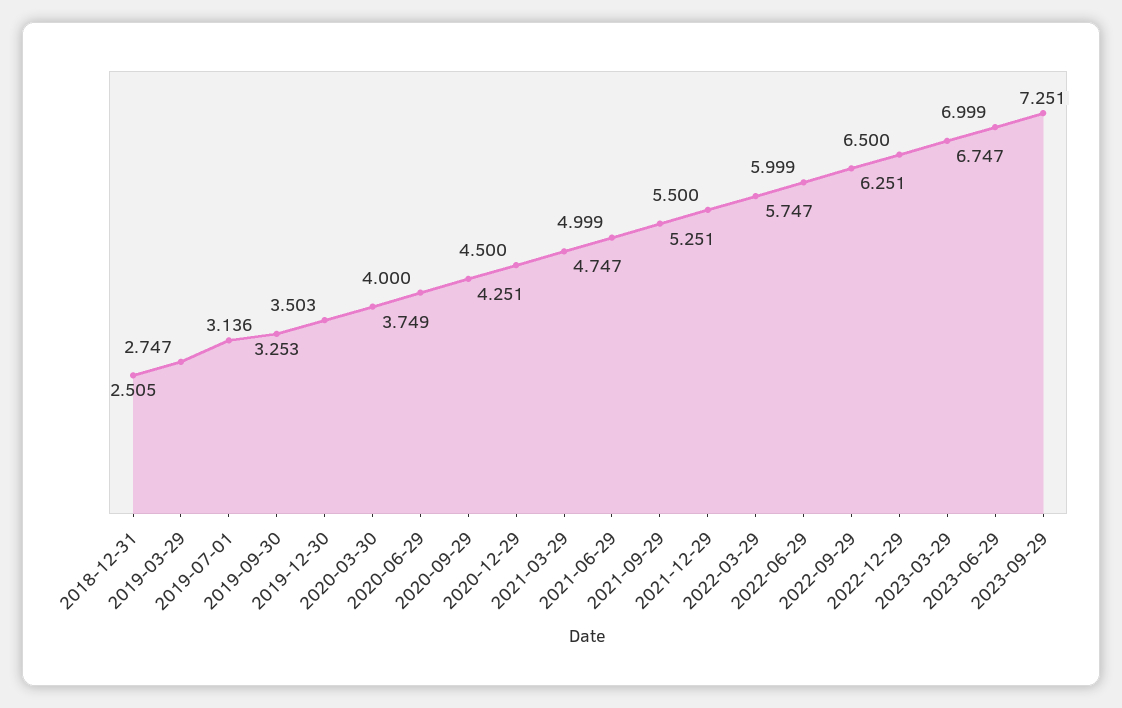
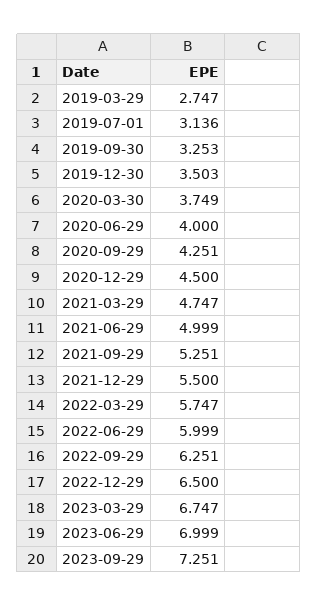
  {
-   "2018-12-31": 2.505,
    "2019-03-29": 2.747,
    "2019-07-01": 3.136,
    "2019-09-30": 3.253,
    "2019-12-30": 3.503,
    "2020-03-30": 3.749,
    "2020-06-29": 4,
    "2020-09-29": 4.251,
    "2020-12-29": 4.5,
    "2021-03-29": 4.747,
    "2021-06-29": 4.999,
    "2021-09-29": 5.251,
    "2021-12-29": 5.5,
    "2022-03-29": 5.747,
    "2022-06-29": 5.999,
    "2022-09-29": 6.251,
    "2022-12-29": 6.5,
    "2023-03-29": 6.747,
    "2023-06-29": 6.999,
    "2023-09-29": 7.251
  }

